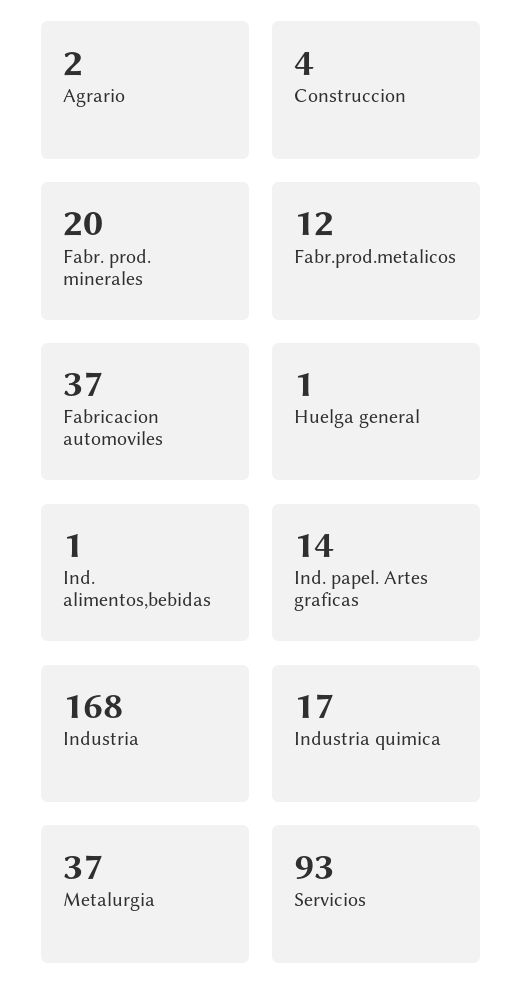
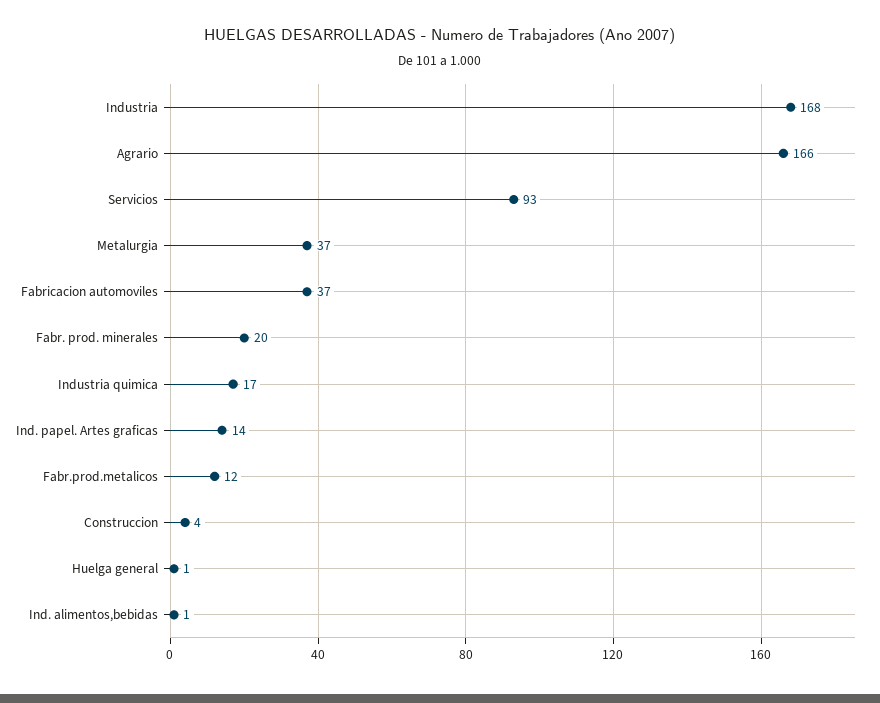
  {
-   "Agrario": 2,
+   "Agrario": 166,
    "Construccion": 4,
    "Fabr. prod. minerales": 20,
    "Fabr.prod.metalicos": 12,
    "Fabricacion automoviles": 37,
    "Huelga general": 1,
    "Ind. alimentos,bebidas": 1,
    "Ind. papel. Artes graficas": 14,
    "Industria": 168,
    "Industria quimica": 17,
    "Metalurgia": 37,
    "Servicios": 93
  }

